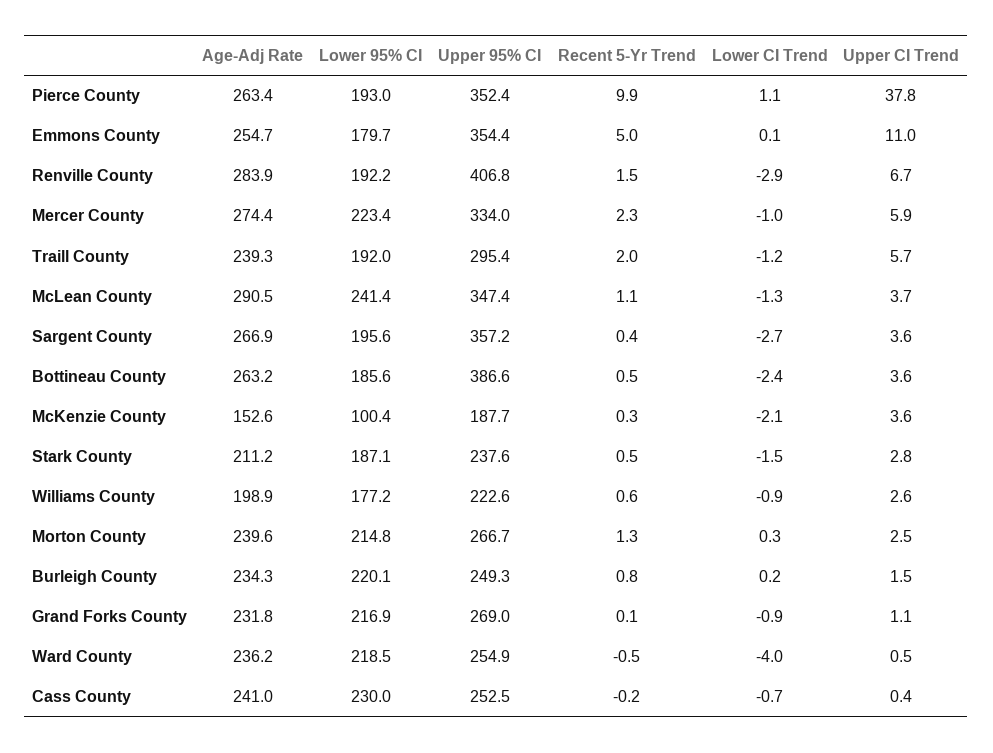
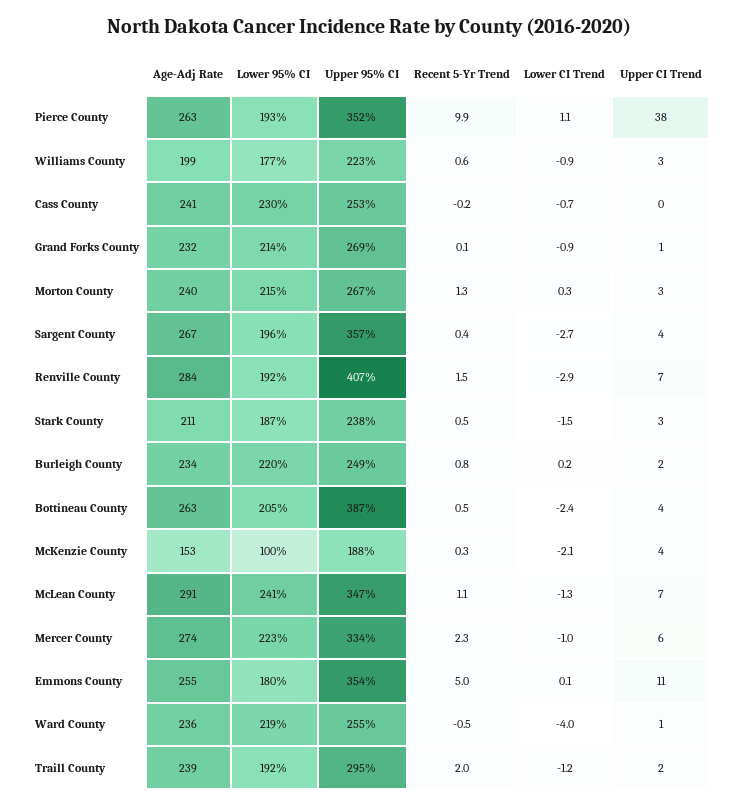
  {
    "Age-Adj Rate": {
      "Pierce County": 263.4,
      "Emmons County": 254.7,
      "Renville County": 283.9,
      "Mercer County": 274.4,
      "Traill County": 239.3,
      "McLean County": 290.5,
      "Sargent County": 266.9,
      "Bottineau County": 263.2,
      "McKenzie County": 152.6,
      "Stark County": 211.2,
      "Williams County": 198.9,
      "Morton County": 239.6,
      "Burleigh County": 234.3,
      "Grand Forks County": 231.8,
      "Ward County": 236.2,
      "Cass County": 241
    },
    "Lower 95% CI": {
      "Pierce County": 193,
      "Emmons County": 179.7,
      "Renville County": 192.2,
      "Mercer County": 223.4,
      "Traill County": 192,
      "McLean County": 241.4,
      "Sargent County": 195.6,
-     "Bottineau County": 185.6,
+     "Bottineau County": 205,
      "McKenzie County": 100.4,
      "Stark County": 187.1,
      "Williams County": 177.2,
      "Morton County": 214.8,
      "Burleigh County": 220.1,
-     "Grand Forks County": 216.9,
+     "Grand Forks County": 214,
      "Ward County": 218.5,
      "Cass County": 230
    },
    "Upper 95% CI": {
      "Pierce County": 352.4,
      "Emmons County": 354.4,
      "Renville County": 406.8,
      "Mercer County": 334,
      "Traill County": 295.4,
      "McLean County": 347.4,
      "Sargent County": 357.2,
      "Bottineau County": 386.6,
      "McKenzie County": 187.7,
      "Stark County": 237.6,
      "Williams County": 222.6,
      "Morton County": 266.7,
      "Burleigh County": 249.3,
      "Grand Forks County": 269,
      "Ward County": 254.9,
      "Cass County": 252.5
    },
    "Recent 5-Yr Trend": {
      "Pierce County": 9.9,
      "Emmons County": 5,
      "Renville County": 1.5,
      "Mercer County": 2.3,
      "Traill County": 2,
      "McLean County": 1.1,
      "Sargent County": 0.4,
      "Bottineau County": 0.5,
      "McKenzie County": 0.3,
      "Stark County": 0.5,
      "Williams County": 0.6,
      "Morton County": 1.3,
      "Burleigh County": 0.8,
      "Grand Forks County": 0.1,
      "Ward County": -0.5,
      "Cass County": -0.2
    },
    "Lower CI Trend": {
      "Pierce County": 1.1,
      "Emmons County": 0.1,
      "Renville County": -2.9,
      "Mercer County": -1,
      "Traill County": -1.2,
      "McLean County": -1.3,
      "Sargent County": -2.7,
      "Bottineau County": -2.4,
      "McKenzie County": -2.1,
      "Stark County": -1.5,
      "Williams County": -0.9,
      "Morton County": 0.3,
      "Burleigh County": 0.2,
      "Grand Forks County": -0.9,
      "Ward County": -4,
      "Cass County": -0.7
    },
    "Upper CI Trend": {
      "Pierce County": 37.8,
      "Emmons County": 11,
      "Renville County": 6.7,
      "Mercer County": 5.9,
-     "Traill County": 5.7,
+     "Traill County": 2,
-     "McLean County": 3.7,
+     "McLean County": 7,
      "Sargent County": 3.6,
      "Bottineau County": 3.6,
      "McKenzie County": 3.6,
      "Stark County": 2.8,
      "Williams County": 2.6,
      "Morton County": 2.5,
      "Burleigh County": 1.5,
      "Grand Forks County": 1.1,
      "Ward County": 0.5,
      "Cass County": 0.4
    }
  }

